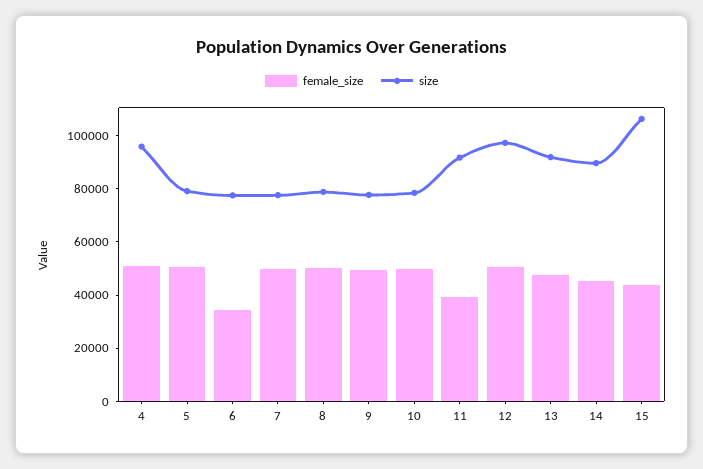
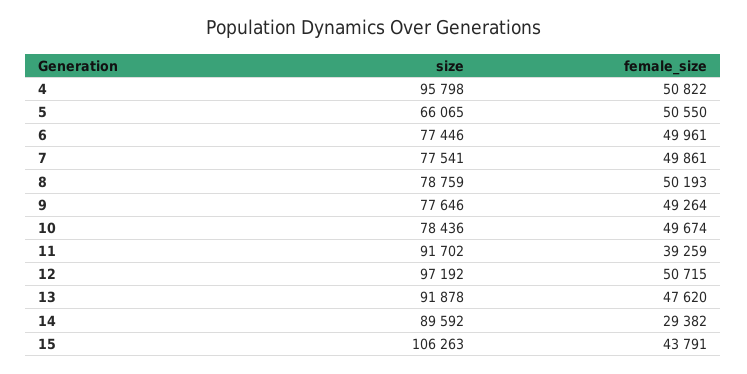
  {
    "female_size": {
      "4": 50822,
      "5": 50550,
-     "6": 35000,
+     "6": 49961,
      "7": 49861,
      "8": 50193,
      "9": 49264,
      "10": 49674,
      "11": 39259,
      "12": 50715,
      "13": 47620,
-     "14": 45000,
+     "14": 29382,
      "15": 43791
    },
    "size": {
      "4": 95798,
-     "5": 80000,
+     "5": 66065,
      "6": 77446,
      "7": 77541,
      "8": 78759,
      "9": 77646,
      "10": 78436,
      "11": 91702,
      "12": 97192,
      "13": 91878,
      "14": 89592,
      "15": 106263
    }
  }

